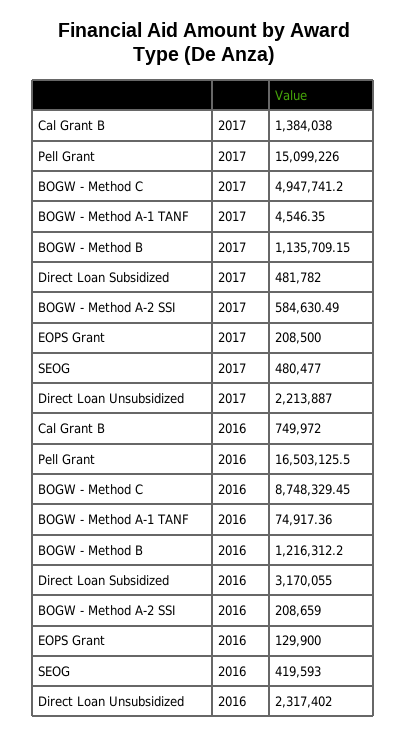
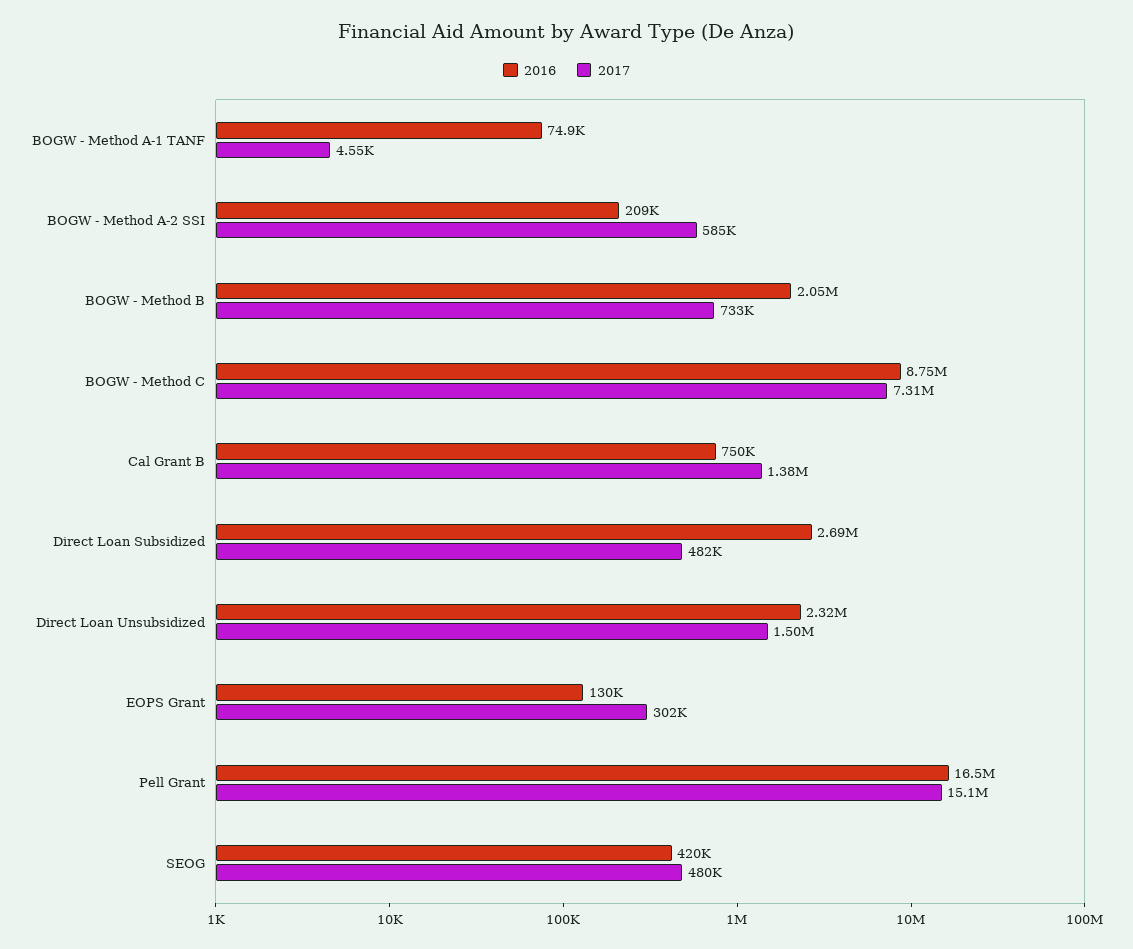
  {
    "2017": {
      "Cal Grant B": 1384038,
      "Pell Grant": 15099226,
-     "BOGW - Method C": 4947741.2,
+     "BOGW - Method C": 7310000,
      "BOGW - Method A-1 TANF": 4546.35,
-     "BOGW - Method B": 1135709.15,
+     "BOGW - Method B": 733000,
      "Direct Loan Subsidized": 481782,
      "BOGW - Method A-2 SSI": 584630.49,
-     "EOPS Grant": 208500,
+     "EOPS Grant": 302000,
      "SEOG": 480477,
-     "Direct Loan Unsubsidized": 2213887
+     "Direct Loan Unsubsidized": 1500000
    },
    "2016": {
      "Cal Grant B": 749972,
      "Pell Grant": 16503125.5,
      "BOGW - Method C": 8748329.45,
      "BOGW - Method A-1 TANF": 74917.36,
-     "BOGW - Method B": 1216312.2,
+     "BOGW - Method B": 2050000,
-     "Direct Loan Subsidized": 3170055,
+     "Direct Loan Subsidized": 2690000,
      "BOGW - Method A-2 SSI": 208659,
      "EOPS Grant": 129900,
      "SEOG": 419593,
      "Direct Loan Unsubsidized": 2317402
    }
  }

